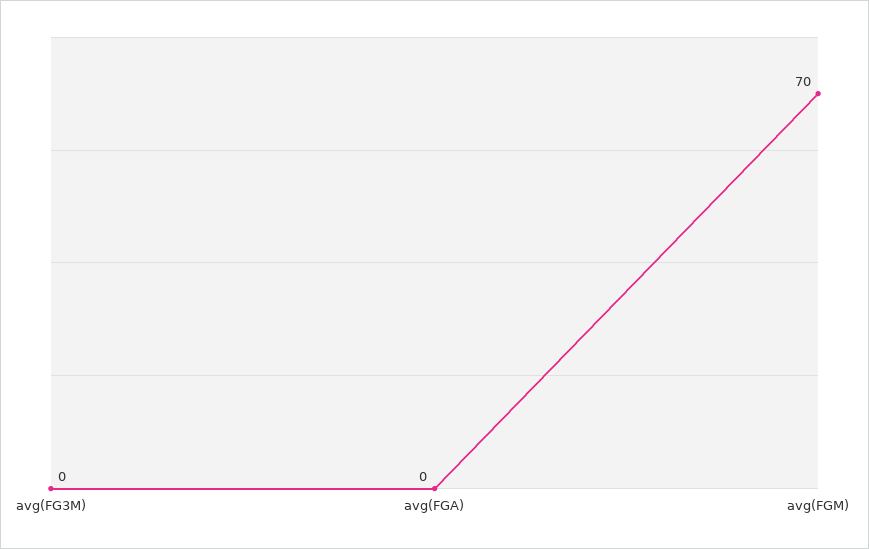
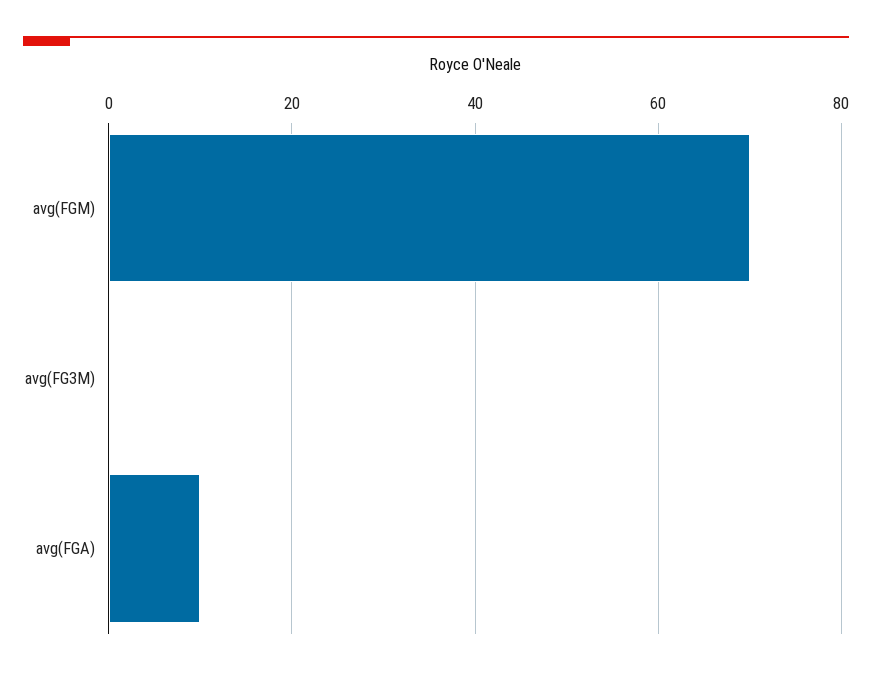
  {
    "avg(FG3M)": 0,
-   "avg(FGA)": 0,
+   "avg(FGA)": 10,
    "avg(FGM)": 70
  }

